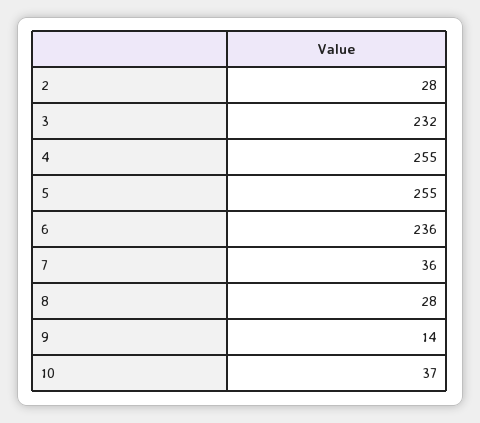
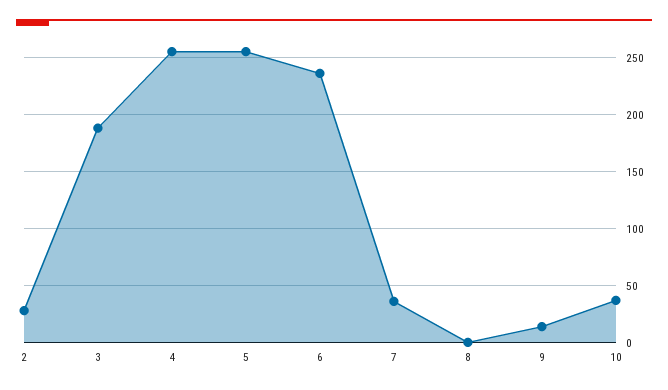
  {
    "2": 28,
-   "3": 232,
+   "3": 190,
    "4": 255,
    "5": 255,
    "6": 236,
    "7": 36,
-   "8": 28,
+   "8": 0,
    "9": 14,
    "10": 37
  }

